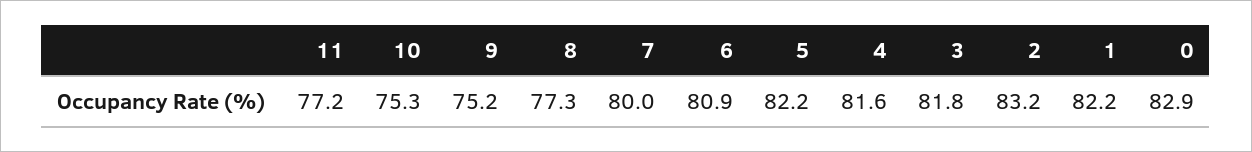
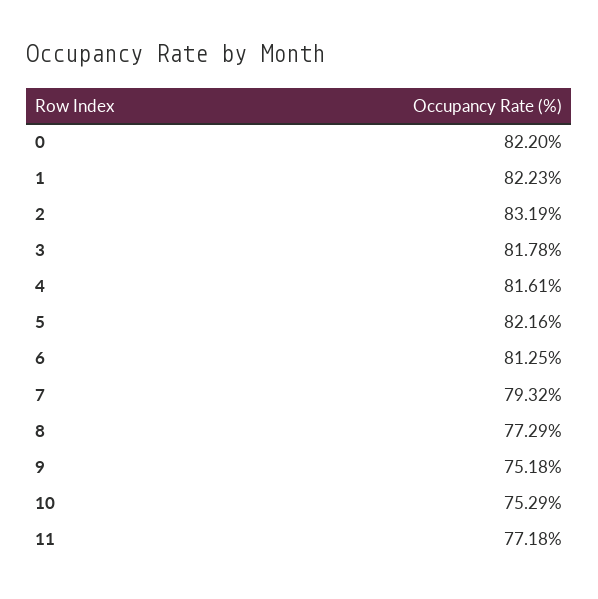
  {
    "11": 77.18,
    "10": 75.29,
    "9": 75.18,
    "8": 77.29,
-   "7": 80,
+   "7": 79.32,
-   "6": 80.9,
+   "6": 81.25,
    "5": 82.16,
    "4": 81.61,
    "3": 81.78,
    "2": 83.19,
    "1": 82.23,
-   "0": 82.9
+   "0": 82.2
  }

